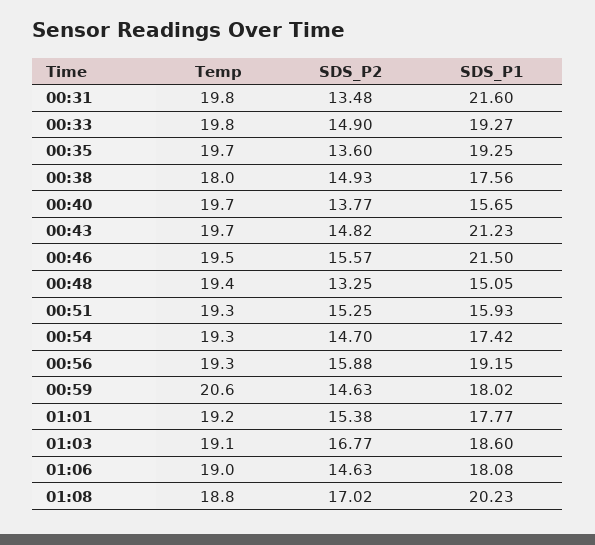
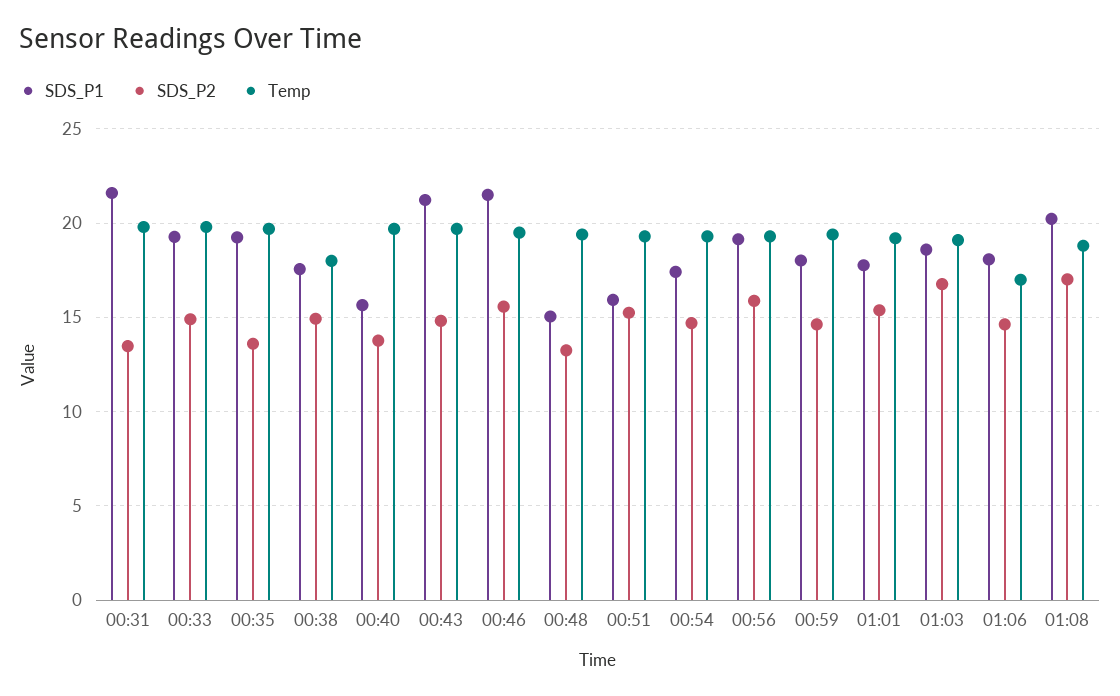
  {
    "Temp": {
      "00:31": 19.8,
      "00:33": 19.8,
      "00:35": 19.7,
      "00:38": 18,
      "00:40": 19.7,
      "00:43": 19.7,
      "00:46": 19.5,
      "00:48": 19.4,
      "00:51": 19.3,
      "00:54": 19.3,
      "00:56": 19.3,
-     "00:59": 20.6,
+     "00:59": 19.5,
      "01:01": 19.2,
      "01:03": 19.1,
-     "01:06": 19,
+     "01:06": 17,
      "01:08": 18.8
    },
    "SDS_P2": {
      "00:31": 13.48,
      "00:33": 14.9,
      "00:35": 13.6,
      "00:38": 14.93,
      "00:40": 13.77,
      "00:43": 14.82,
      "00:46": 15.57,
      "00:48": 13.25,
      "00:51": 15.25,
      "00:54": 14.7,
      "00:56": 15.88,
      "00:59": 14.63,
      "01:01": 15.38,
      "01:03": 16.77,
      "01:06": 14.63,
      "01:08": 17.02
    },
    "SDS_P1": {
      "00:31": 21.6,
      "00:33": 19.27,
      "00:35": 19.25,
      "00:38": 17.56,
      "00:40": 15.65,
      "00:43": 21.23,
      "00:46": 21.5,
      "00:48": 15.05,
      "00:51": 15.93,
      "00:54": 17.42,
      "00:56": 19.15,
      "00:59": 18.02,
      "01:01": 17.77,
      "01:03": 18.6,
      "01:06": 18.08,
      "01:08": 20.23
    }
  }

